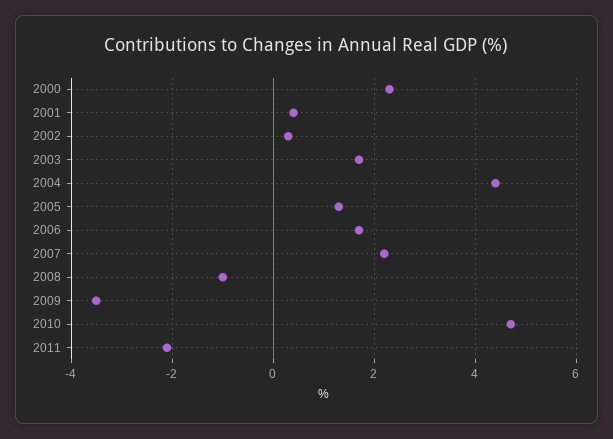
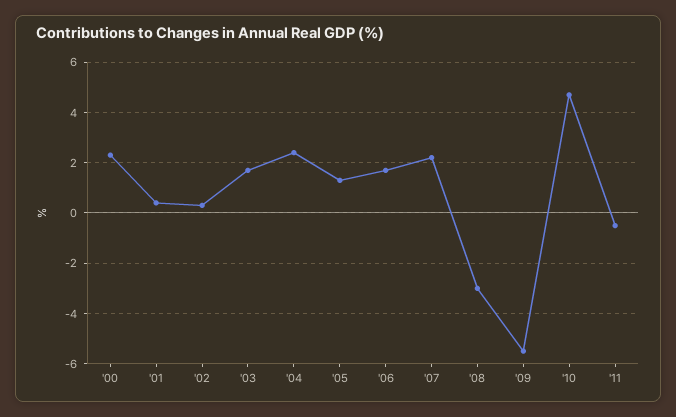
  {
    "2000": 2.5,
    "2001": 0.5,
    "2002": 0.5,
    "2003": 1.5,
-   "2004": 4.5,
+   "2004": 2.5,
    "2005": 1.5,
    "2006": 1.5,
    "2007": 2,
-   "2008": -1,
+   "2008": -3,
-   "2009": -3.5,
+   "2009": -5.5,
    "2010": 4.5,
-   "2011": -2
+   "2011": -0.5
  }

